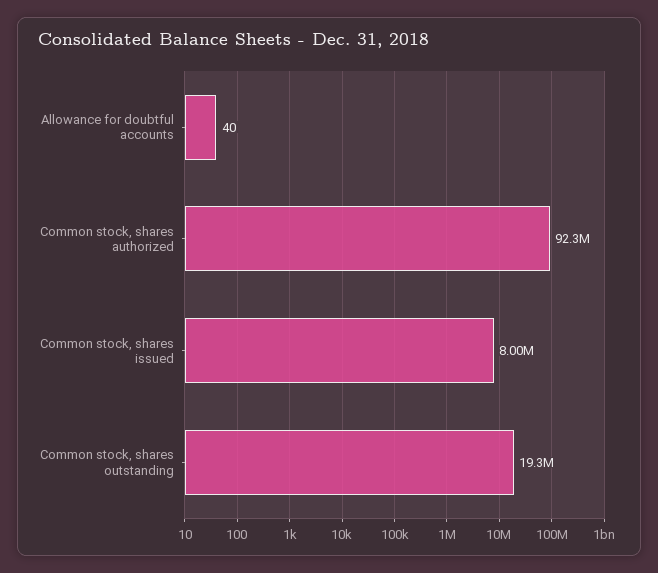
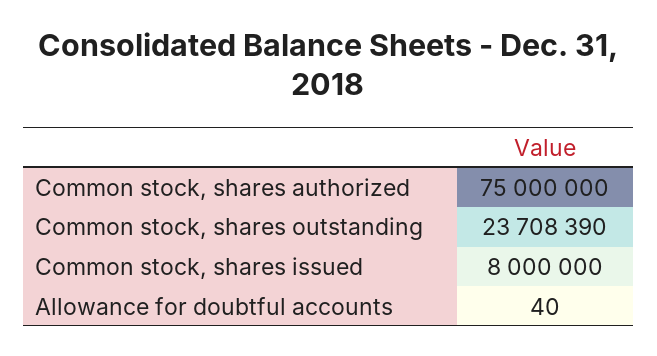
  {
    "Allowance for doubtful accounts": 40,
-   "Common stock, shares authorized": 92300000,
+   "Common stock, shares authorized": 75000000,
    "Common stock, shares issued": 8000000,
-   "Common stock, shares outstanding": 19300000
+   "Common stock, shares outstanding": 23708390
  }

